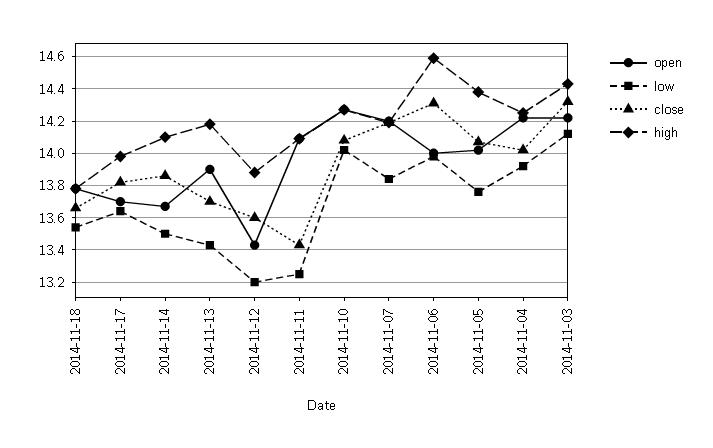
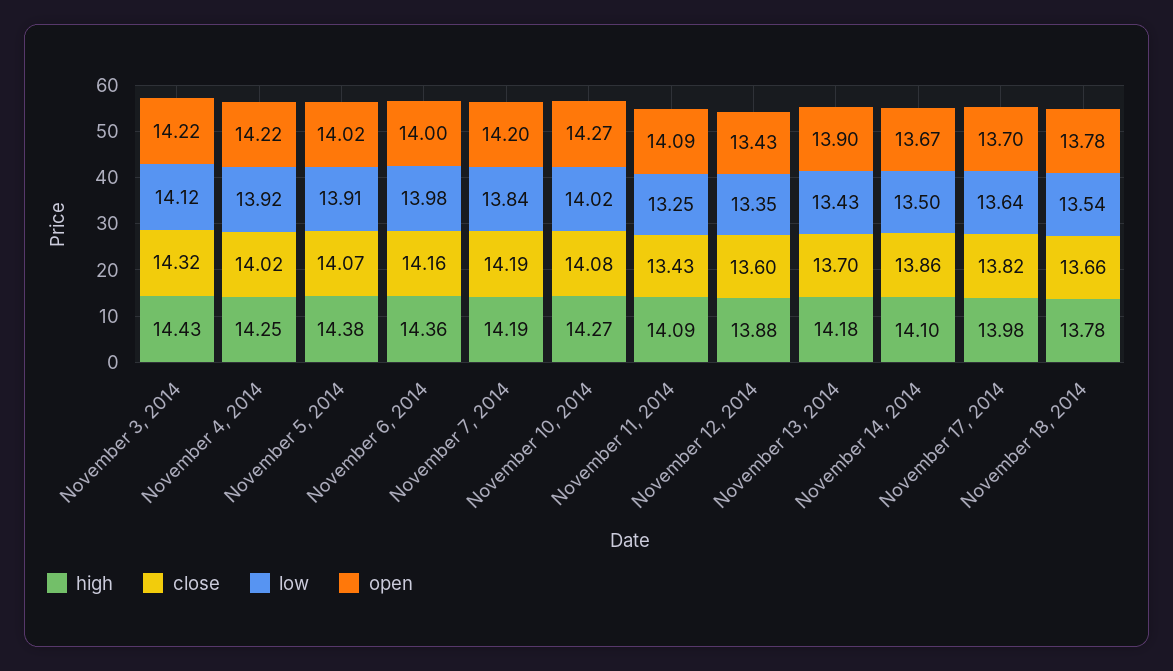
  {
    "open": {
      "2014-11-18": 13.78,
      "2014-11-17": 13.7,
      "2014-11-14": 13.67,
      "2014-11-13": 13.9,
      "2014-11-12": 13.43,
      "2014-11-11": 14.09,
      "2014-11-10": 14.27,
      "2014-11-07": 14.2,
      "2014-11-06": 14,
      "2014-11-05": 14.02,
      "2014-11-04": 14.22,
      "2014-11-03": 14.22
    },
    "low": {
      "2014-11-18": 13.54,
      "2014-11-17": 13.64,
      "2014-11-14": 13.5,
      "2014-11-13": 13.43,
-     "2014-11-12": 13.2,
+     "2014-11-12": 13.35,
      "2014-11-11": 13.25,
      "2014-11-10": 14.02,
      "2014-11-07": 13.84,
      "2014-11-06": 13.98,
-     "2014-11-05": 13.75,
+     "2014-11-05": 13.91,
      "2014-11-04": 13.92,
      "2014-11-03": 14.12
    },
    "close": {
      "2014-11-18": 13.66,
      "2014-11-17": 13.82,
      "2014-11-14": 13.86,
      "2014-11-13": 13.7,
      "2014-11-12": 13.6,
      "2014-11-11": 13.43,
      "2014-11-10": 14.08,
      "2014-11-07": 14.19,
-     "2014-11-06": 14.3,
+     "2014-11-06": 14.16,
      "2014-11-05": 14.07,
      "2014-11-04": 14.02,
      "2014-11-03": 14.32
    },
    "high": {
      "2014-11-18": 13.78,
      "2014-11-17": 13.98,
      "2014-11-14": 14.1,
      "2014-11-13": 14.18,
      "2014-11-12": 13.88,
      "2014-11-11": 14.09,
      "2014-11-10": 14.27,
      "2014-11-07": 14.19,
-     "2014-11-06": 14.6,
+     "2014-11-06": 14.36,
      "2014-11-05": 14.38,
      "2014-11-04": 14.25,
      "2014-11-03": 14.43
    }
  }

